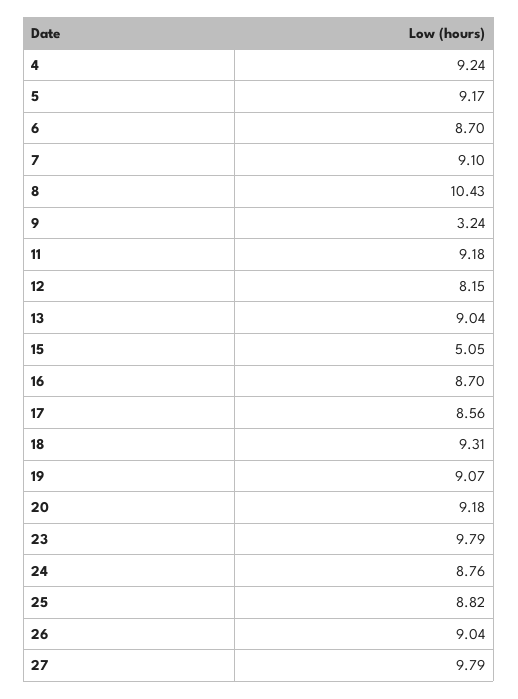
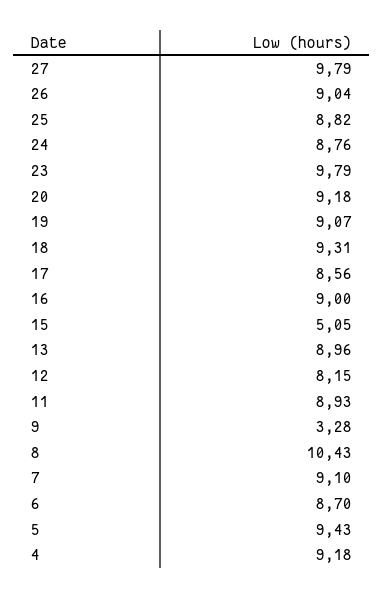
  {
-   "4": 9.24,
+   "4": 9.18,
-   "5": 9.17,
+   "5": 9.43,
    "6": 8.7,
    "7": 9.1,
    "8": 10.43,
-   "9": 3.24,
+   "9": 3.28,
-   "11": 9.18,
+   "11": 8.93,
    "12": 8.15,
-   "13": 9.04,
+   "13": 8.96,
    "15": 5.05,
-   "16": 8.7,
+   "16": 9,
    "17": 8.56,
    "18": 9.31,
    "19": 9.07,
    "20": 9.18,
    "23": 9.79,
    "24": 8.76,
    "25": 8.82,
    "26": 9.04,
    "27": 9.79
  }

